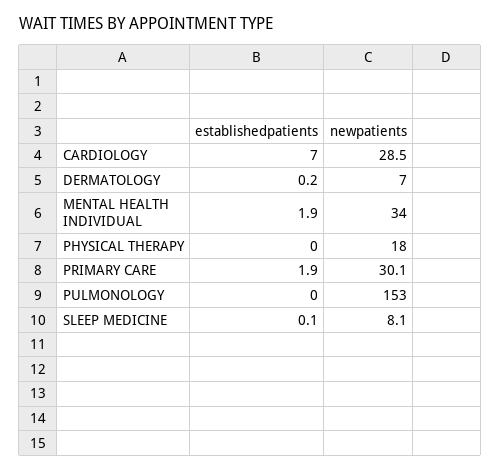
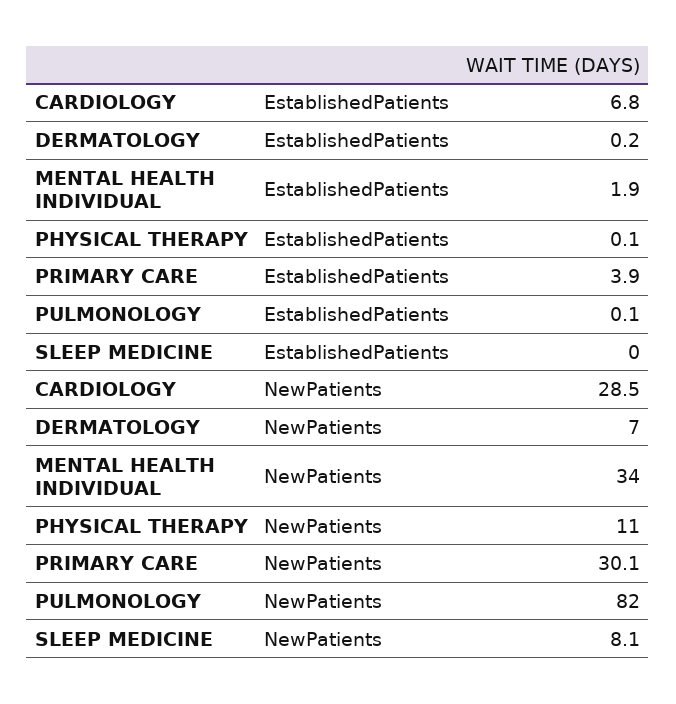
  {
    "establishedpatients": {
-     "CARDIOLOGY": 7,
+     "CARDIOLOGY": 6.8,
      "DERMATOLOGY": 0.2,
      "MENTAL HEALTH INDIVIDUAL": 1.9,
-     "PHYSICAL THERAPY": 0,
+     "PHYSICAL THERAPY": 0.1,
-     "PRIMARY CARE": 1.9,
+     "PRIMARY CARE": 3.9,
-     "PULMONOLOGY": 0,
+     "PULMONOLOGY": 0.1,
-     "SLEEP MEDICINE": 0.1
+     "SLEEP MEDICINE": 0
    },
    "newpatients": {
      "CARDIOLOGY": 28.5,
      "DERMATOLOGY": 7,
      "MENTAL HEALTH INDIVIDUAL": 34,
-     "PHYSICAL THERAPY": 18,
+     "PHYSICAL THERAPY": 11,
      "PRIMARY CARE": 30.1,
-     "PULMONOLOGY": 153,
+     "PULMONOLOGY": 82,
      "SLEEP MEDICINE": 8.1
    }
  }

